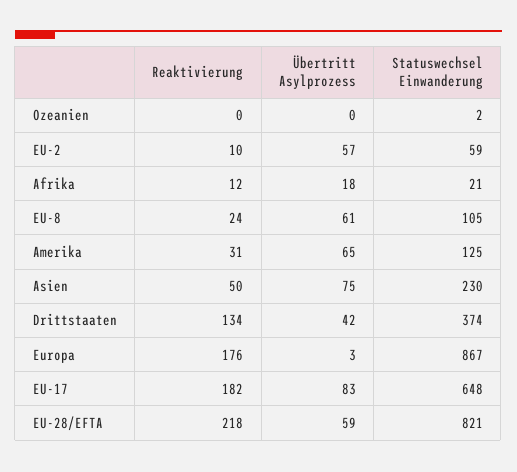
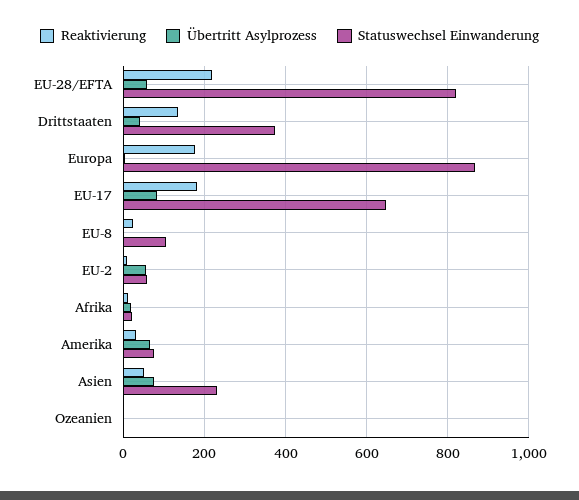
  {
    "Reaktivierung": {
      "Ozeanien": 0,
      "EU-2": 10,
      "Afrika": 12,
      "EU-8": 24,
      "Amerika": 31,
      "Asien": 50,
      "Drittstaaten": 134,
      "Europa": 176,
      "EU-17": 182,
      "EU-28/EFTA": 218
    },
    "Übertritt Asylprozess": {
      "Ozeanien": 0,
      "EU-2": 57,
      "Afrika": 18,
-     "EU-8": 61,
+     "EU-8": 0,
      "Amerika": 65,
      "Asien": 75,
      "Drittstaaten": 42,
      "Europa": 3,
      "EU-17": 83,
      "EU-28/EFTA": 59
    },
    "Statuswechsel Einwanderung": {
      "Ozeanien": 2,
      "EU-2": 59,
      "Afrika": 21,
      "EU-8": 105,
-     "Amerika": 125,
+     "Amerika": 80,
      "Asien": 230,
      "Drittstaaten": 374,
      "Europa": 867,
      "EU-17": 648,
      "EU-28/EFTA": 821
    }
  }

